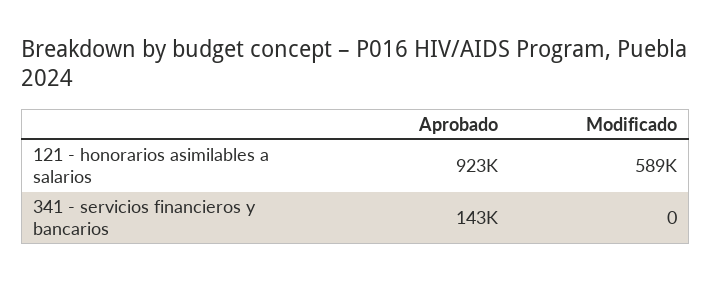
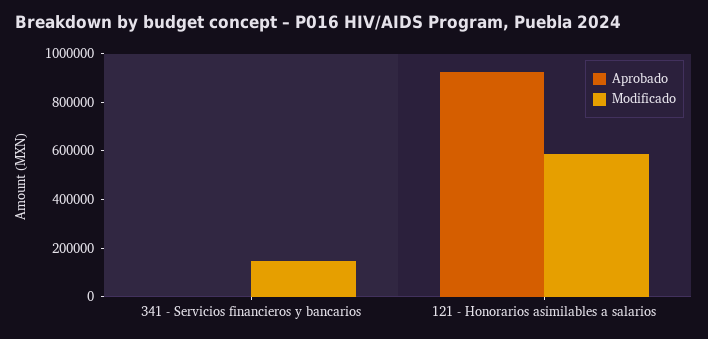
  {
    "Aprobado": {
      "121 - honorarios asimilables a salarios": 923000,
-     "341 - servicios financieros y bancarios": 143000
+     "341 - servicios financieros y bancarios": 0
    },
    "Modificado": {
      "121 - honorarios asimilables a salarios": 589000,
-     "341 - servicios financieros y bancarios": 0
+     "341 - servicios financieros y bancarios": 150000
    }
  }

